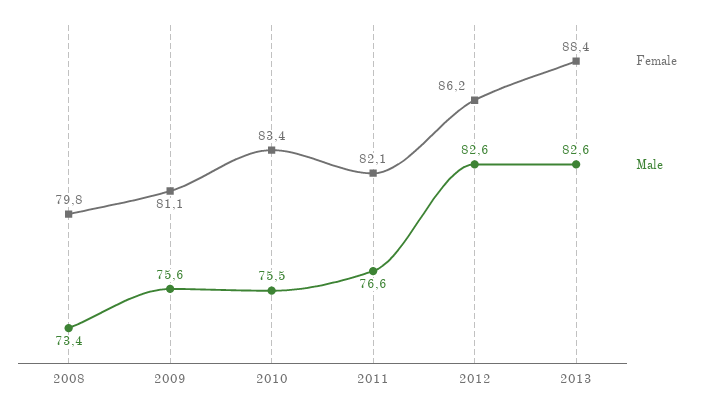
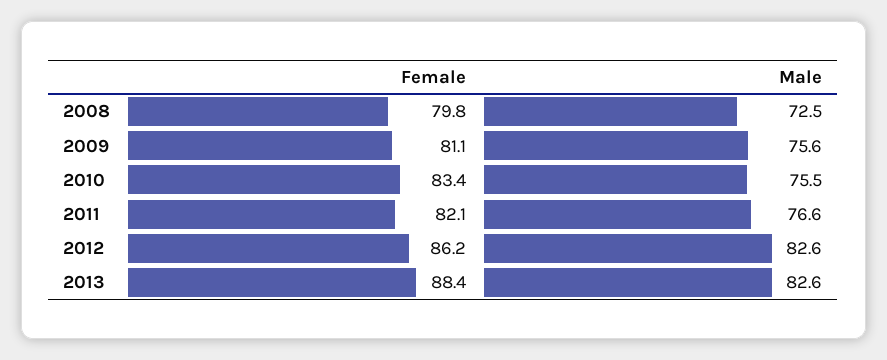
  {
    "Female": {
      "2008": 79.8,
      "2009": 81.1,
      "2010": 83.4,
      "2011": 82.1,
      "2012": 86.2,
      "2013": 88.4
    },
    "Male": {
-     "2008": 73.4,
+     "2008": 72.5,
      "2009": 75.6,
      "2010": 75.5,
      "2011": 76.6,
      "2012": 82.6,
      "2013": 82.6
    }
  }

